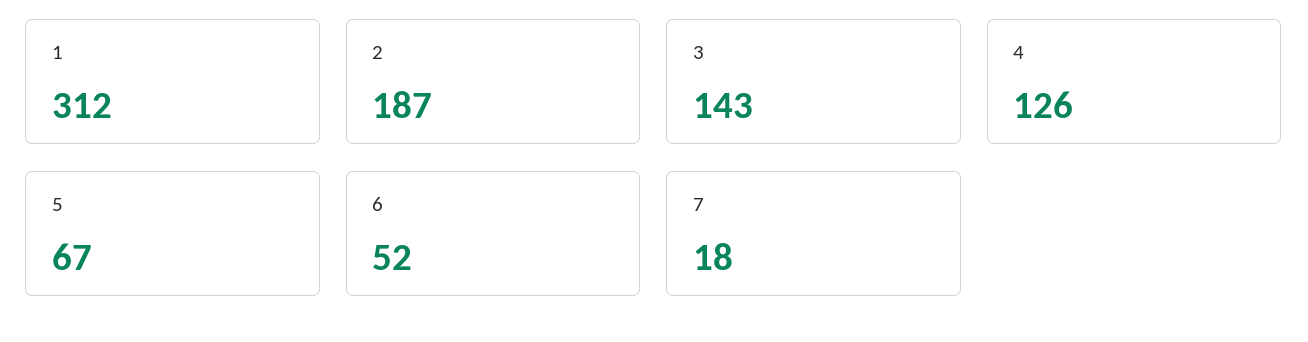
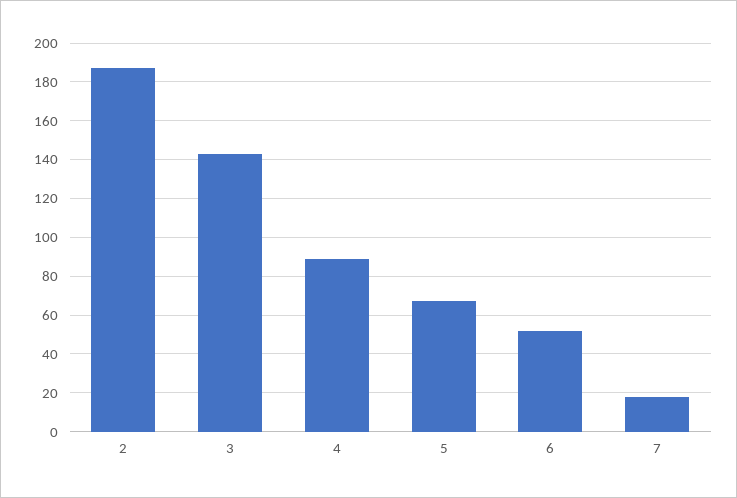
  {
-   "1": 312,
    "2": 187,
    "3": 143,
-   "4": 126,
+   "4": 90,
    "5": 67,
    "6": 52,
    "7": 18
  }

